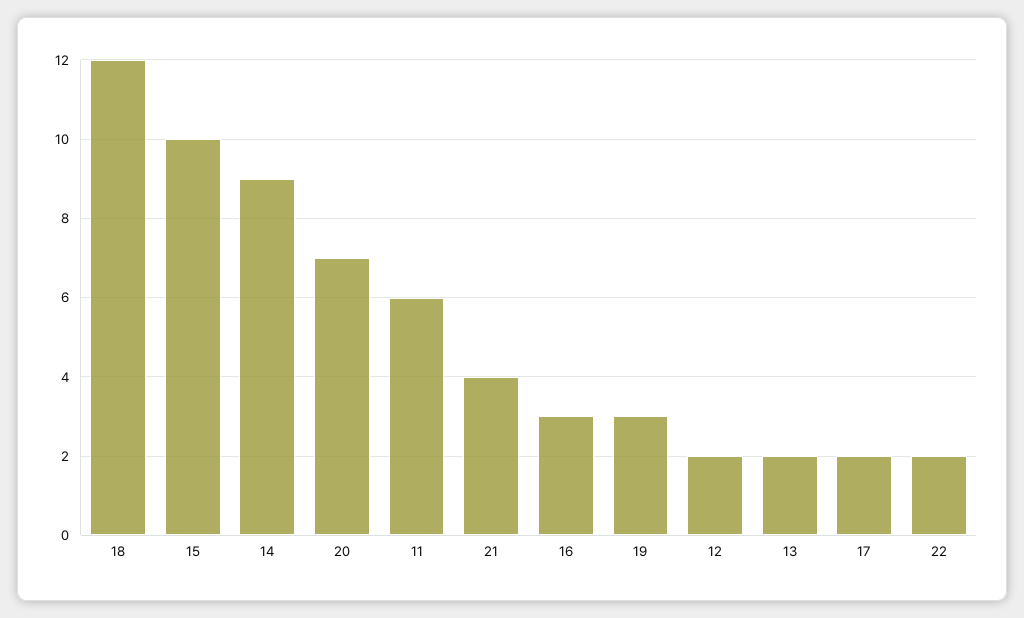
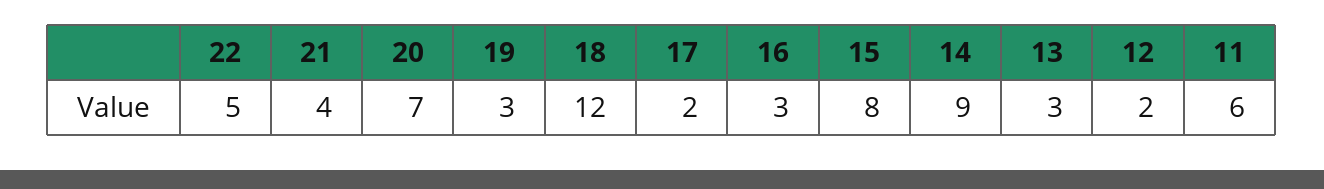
  {
    "18": 12,
-   "15": 10,
+   "15": 8,
    "14": 9,
    "20": 7,
    "11": 6,
    "21": 4,
    "16": 3,
    "19": 3,
    "12": 2,
-   "13": 2,
+   "13": 3,
    "17": 2,
-   "22": 2
+   "22": 5
  }

